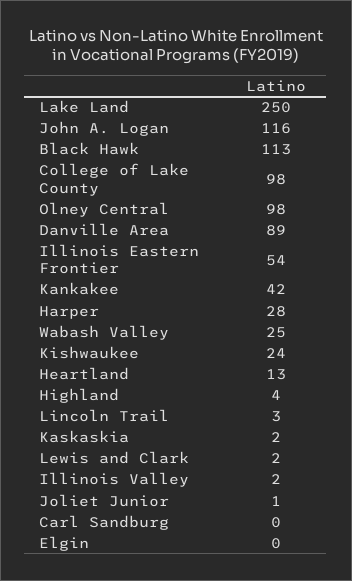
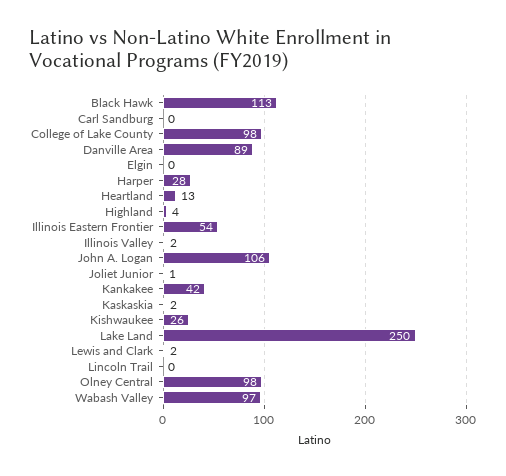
  {
    "Lake Land": 250,
-   "John A. Logan": 116,
+   "John A. Logan": 106,
    "Black Hawk": 113,
    "College of Lake County": 98,
    "Olney Central": 98,
    "Danville Area": 89,
    "Illinois Eastern Frontier": 54,
    "Kankakee": 42,
    "Harper": 28,
-   "Wabash Valley": 25,
+   "Wabash Valley": 97,
-   "Kishwaukee": 24,
+   "Kishwaukee": 26,
    "Heartland": 13,
    "Highland": 4,
-   "Lincoln Trail": 3,
+   "Lincoln Trail": 0,
    "Kaskaskia": 2,
    "Lewis and Clark": 2,
    "Illinois Valley": 2,
    "Joliet Junior": 1,
    "Carl Sandburg": 0,
    "Elgin": 0
  }

